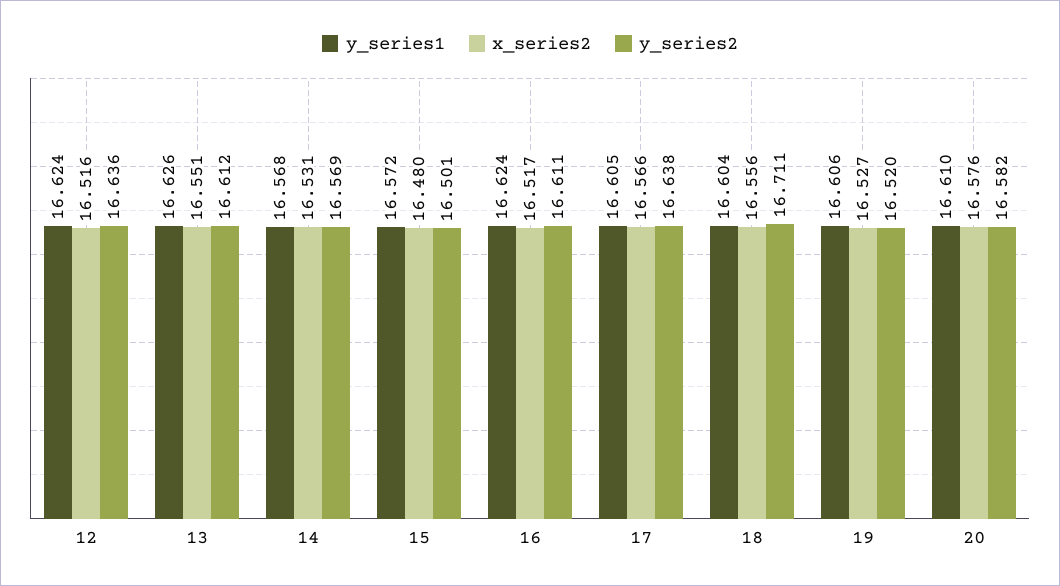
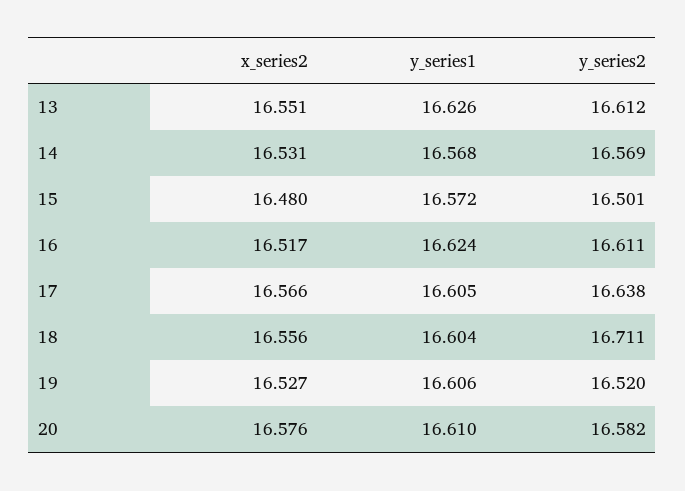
  {
    "y_series1": {
-     "12": 16.624,
      "13": 16.626,
      "14": 16.568,
      "15": 16.572,
      "16": 16.624,
      "17": 16.605,
      "18": 16.604,
      "19": 16.606,
      "20": 16.61
    },
    "x_series2": {
-     "12": 16.516,
      "13": 16.551,
      "14": 16.531,
      "15": 16.48,
      "16": 16.517,
      "17": 16.566,
      "18": 16.556,
      "19": 16.527,
      "20": 16.576
    },
    "y_series2": {
-     "12": 16.636,
      "13": 16.612,
      "14": 16.569,
      "15": 16.501,
      "16": 16.611,
      "17": 16.638,
      "18": 16.711,
      "19": 16.52,
      "20": 16.582
    }
  }

